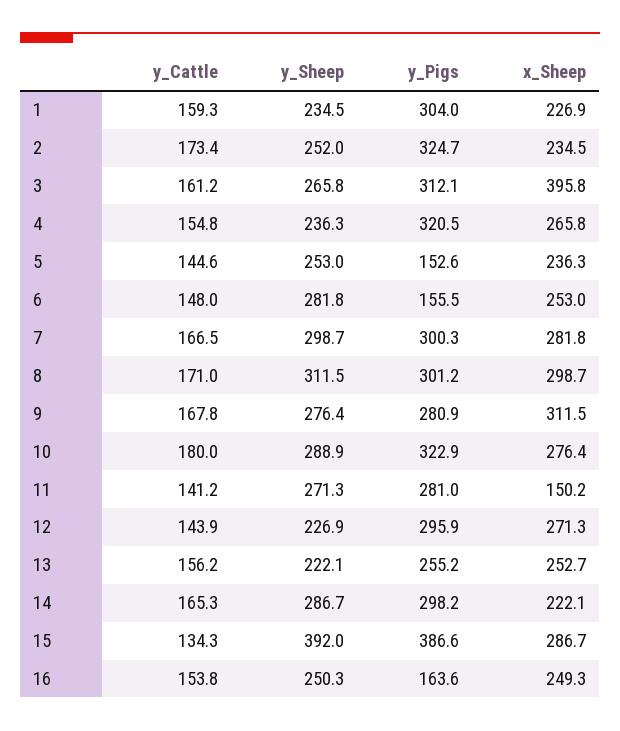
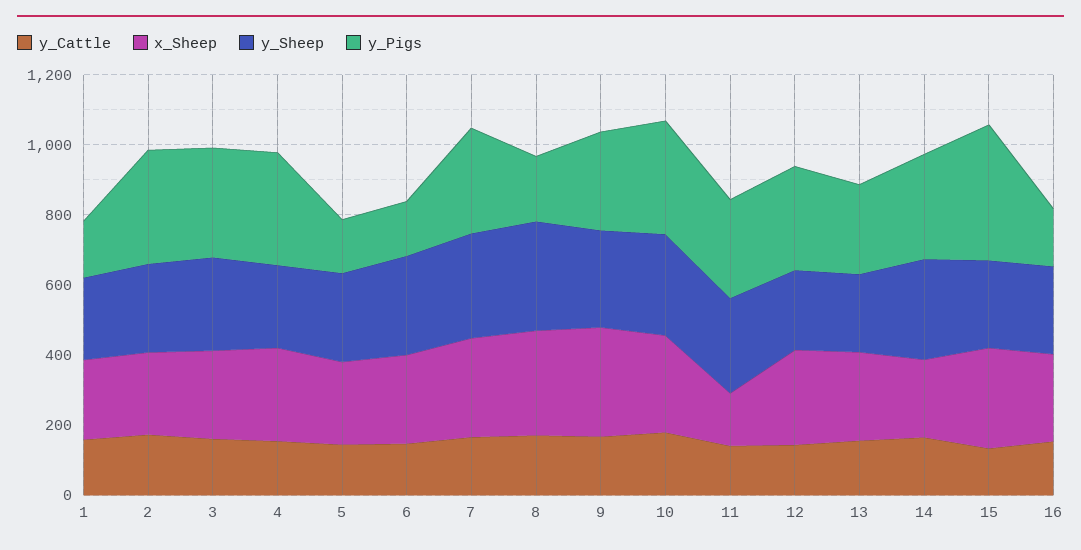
  {
    "y_Cattle": {
      "1": 159.3,
      "2": 173.4,
      "3": 161.2,
      "4": 154.8,
      "5": 144.6,
      "6": 148,
      "7": 166.5,
      "8": 171,
      "9": 167.8,
      "10": 180,
      "11": 141.2,
      "12": 143.9,
      "13": 156.2,
      "14": 165.3,
      "15": 134.3,
      "16": 153.8
    },
    "y_Sheep": {
      "1": 234.5,
      "2": 252,
      "3": 265.8,
      "4": 236.3,
      "5": 253,
      "6": 281.8,
      "7": 298.7,
      "8": 311.5,
      "9": 276.4,
      "10": 288.9,
      "11": 271.3,
      "12": 226.9,
      "13": 222.1,
      "14": 286.7,
-     "15": 392,
+     "15": 250,
      "16": 250.3
    },
    "y_Pigs": {
-     "1": 304,
+     "1": 150,
      "2": 324.7,
      "3": 312.1,
      "4": 320.5,
      "5": 152.6,
      "6": 155.5,
      "7": 300.3,
-     "8": 301.2,
+     "8": 200,
      "9": 280.9,
      "10": 322.9,
      "11": 281,
      "12": 295.9,
      "13": 255.2,
      "14": 298.2,
      "15": 386.6,
      "16": 163.6
    },
    "x_Sheep": {
      "1": 226.9,
      "2": 234.5,
-     "3": 395.8,
+     "3": 250,
      "4": 265.8,
      "5": 236.3,
      "6": 253,
      "7": 281.8,
      "8": 298.7,
      "9": 311.5,
      "10": 276.4,
      "11": 150.2,
      "12": 271.3,
      "13": 252.7,
      "14": 222.1,
      "15": 286.7,
      "16": 249.3
    }
  }

